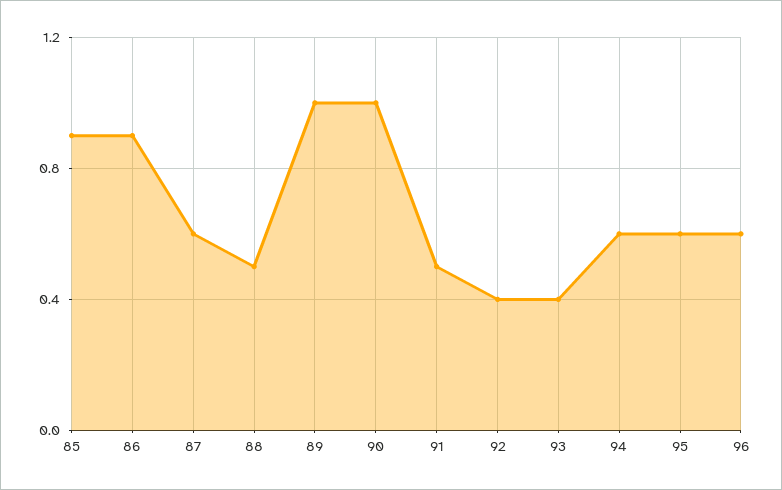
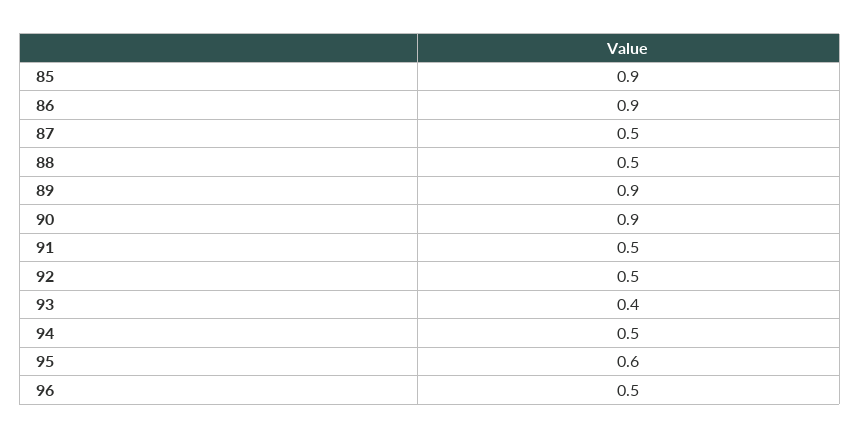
  {
    "85": 0.9,
    "86": 0.9,
-   "87": 0.6,
+   "87": 0.5,
    "88": 0.5,
-   "89": 1,
+   "89": 0.9,
-   "90": 1,
+   "90": 0.9,
    "91": 0.5,
-   "92": 0.4,
+   "92": 0.5,
    "93": 0.4,
-   "94": 0.6,
+   "94": 0.5,
    "95": 0.6,
-   "96": 0.6
+   "96": 0.5
  }

